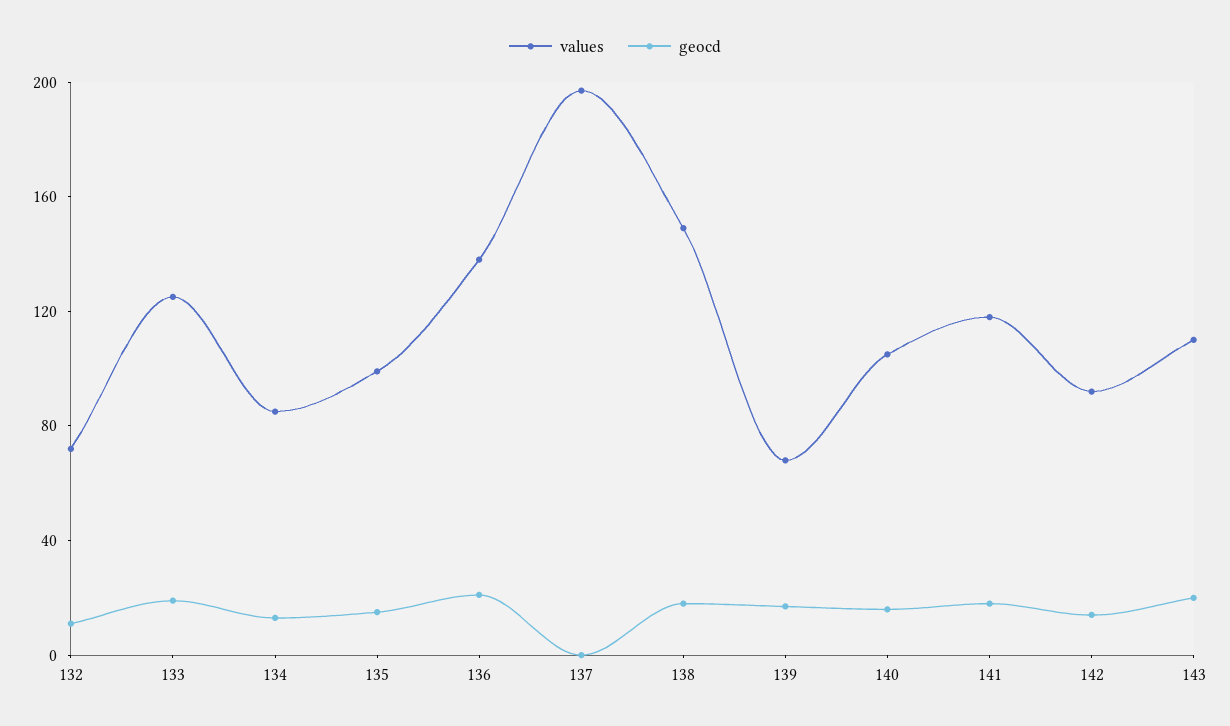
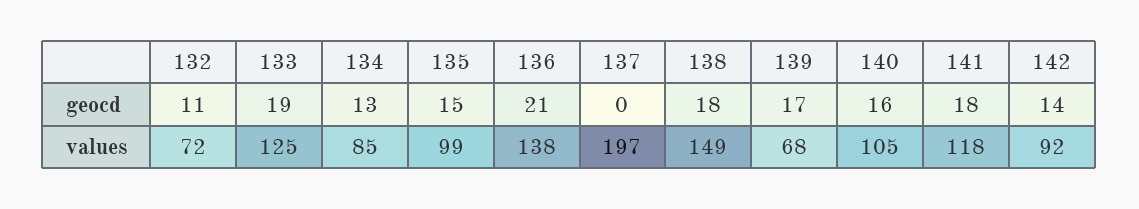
  {
    "values": {
      "132": 72,
      "133": 125,
      "134": 85,
      "135": 99,
      "136": 138,
      "137": 197,
      "138": 149,
      "139": 68,
      "140": 105,
      "141": 118,
-     "142": 92,
+     "142": 92
-     "143": 110
    },
    "geocd": {
      "132": 11,
      "133": 19,
      "134": 13,
      "135": 15,
      "136": 21,
      "137": 0,
      "138": 18,
      "139": 17,
      "140": 16,
      "141": 18,
-     "142": 14,
+     "142": 14
-     "143": 20
    }
  }

